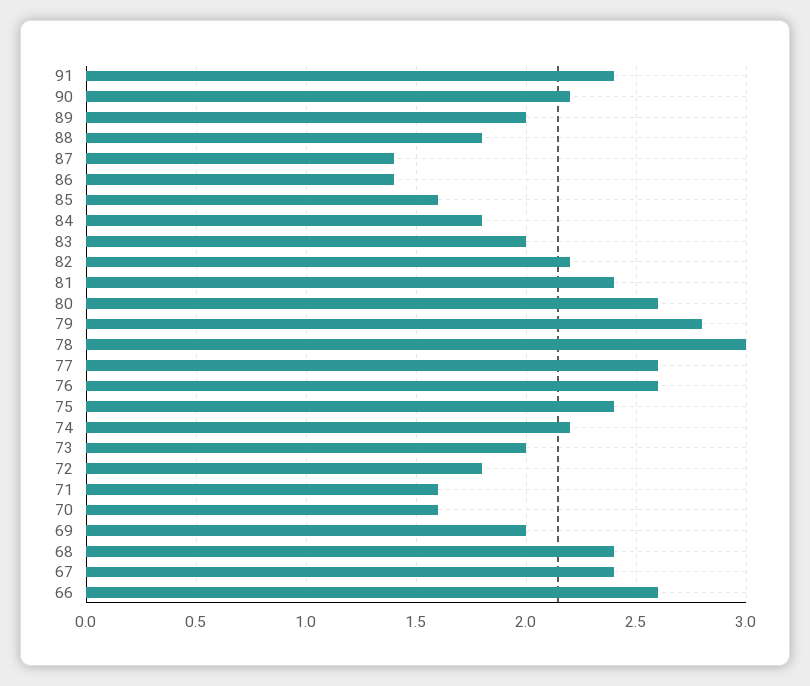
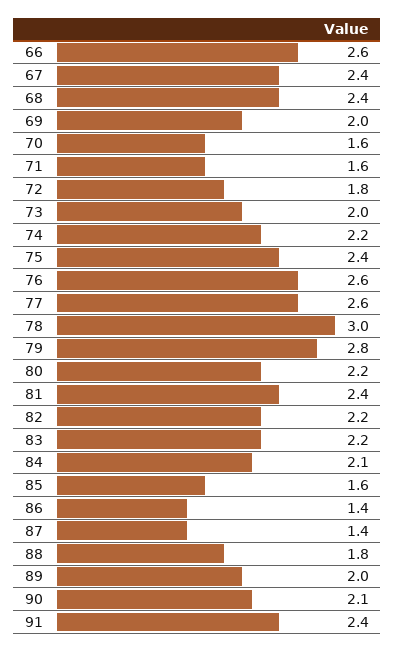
  {
    "91": 2.4,
-   "90": 2.2,
+   "90": 2.1,
    "89": 2,
    "88": 1.8,
    "87": 1.4,
    "86": 1.4,
    "85": 1.6,
-   "84": 1.8,
+   "84": 2.1,
-   "83": 2,
+   "83": 2.2,
    "82": 2.2,
    "81": 2.4,
-   "80": 2.6,
+   "80": 2.2,
    "79": 2.8,
    "78": 3,
    "77": 2.6,
    "76": 2.6,
    "75": 2.4,
    "74": 2.2,
    "73": 2,
    "72": 1.8,
    "71": 1.6,
    "70": 1.6,
    "69": 2,
    "68": 2.4,
    "67": 2.4,
    "66": 2.6
  }

